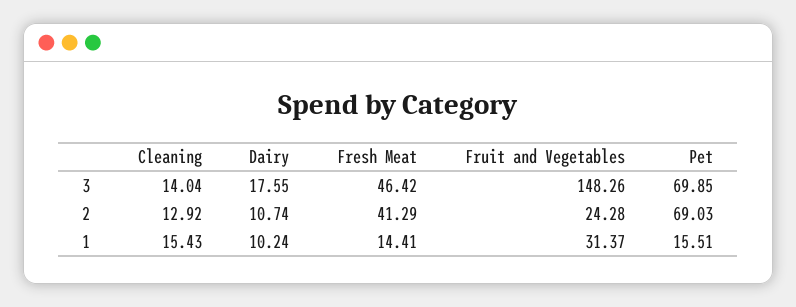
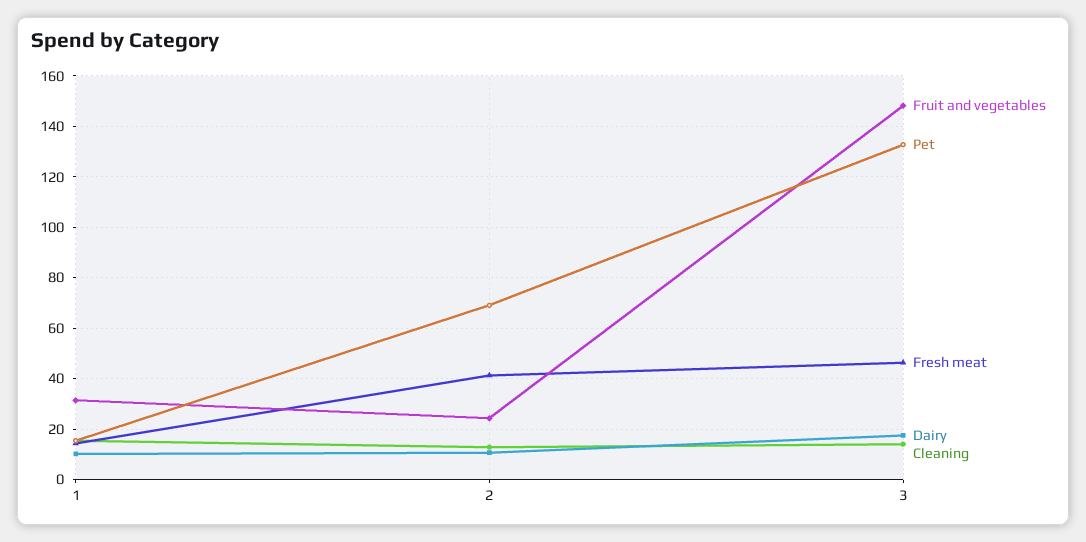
  {
    "Cleaning": {
      "3": 14.04,
      "2": 12.92,
      "1": 15.43
    },
    "Dairy": {
      "3": 17.55,
      "2": 10.74,
      "1": 10.24
    },
    "Fresh Meat": {
      "3": 46.42,
      "2": 41.29,
      "1": 14.41
    },
    "Fruit and Vegetables": {
      "3": 148.26,
      "2": 24.28,
      "1": 31.37
    },
    "Pet": {
-     "3": 69.85,
+     "3": 132.5,
      "2": 69.03,
      "1": 15.51
    }
  }

